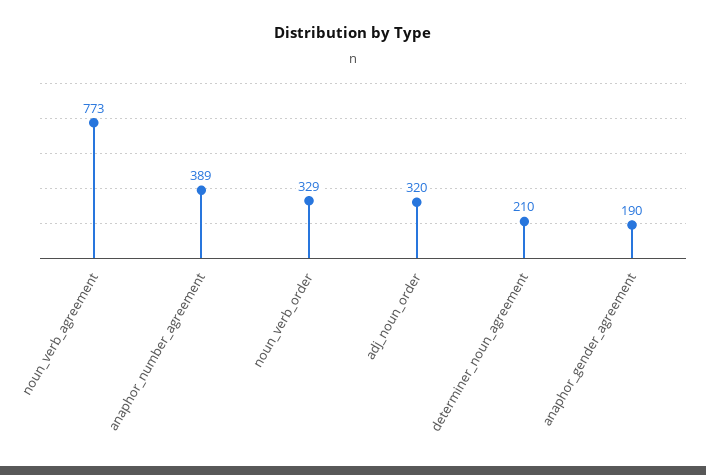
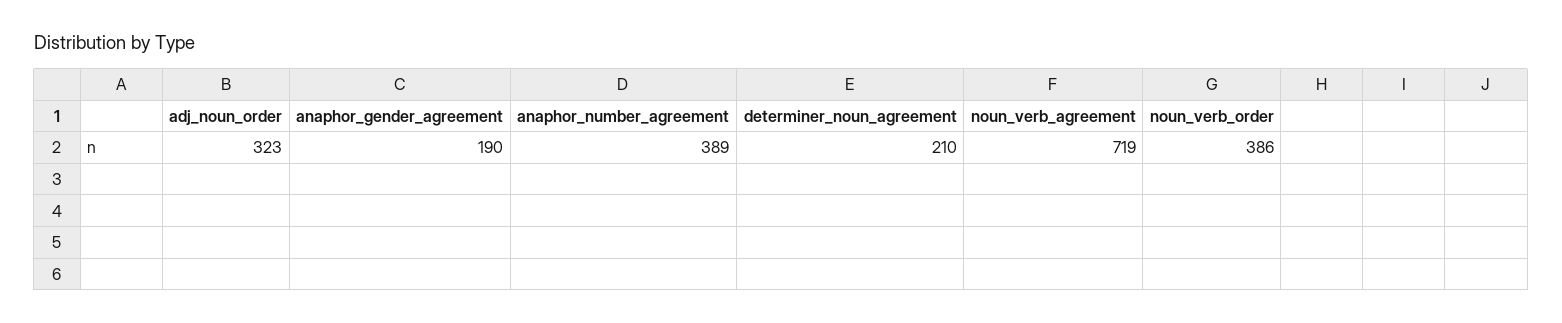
  {
-   "noun_verb_agreement": 773,
+   "noun_verb_agreement": 719,
    "anaphor_number_agreement": 389,
-   "noun_verb_order": 329,
+   "noun_verb_order": 386,
-   "adj_noun_order": 320,
+   "adj_noun_order": 323,
    "determiner_noun_agreement": 210,
    "anaphor_gender_agreement": 190
  }

